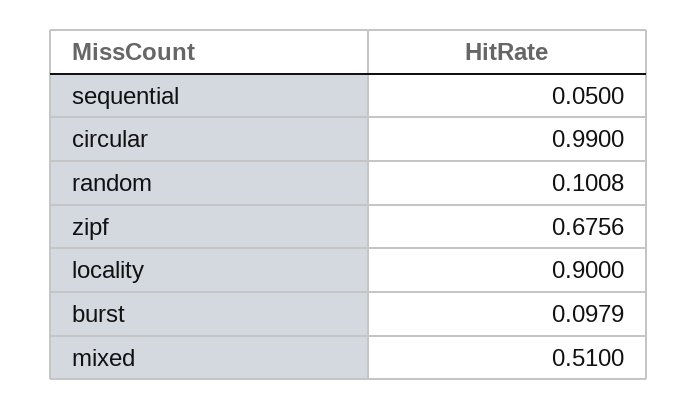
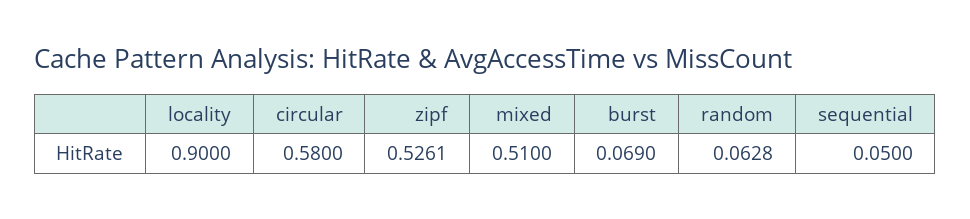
  {
    "sequential": 0.05,
-   "circular": 0.99,
+   "circular": 0.58,
-   "random": 0.1008,
+   "random": 0.0628,
-   "zipf": 0.6756,
+   "zipf": 0.5261,
    "locality": 0.9,
-   "burst": 0.0979,
+   "burst": 0.069,
    "mixed": 0.51
  }

